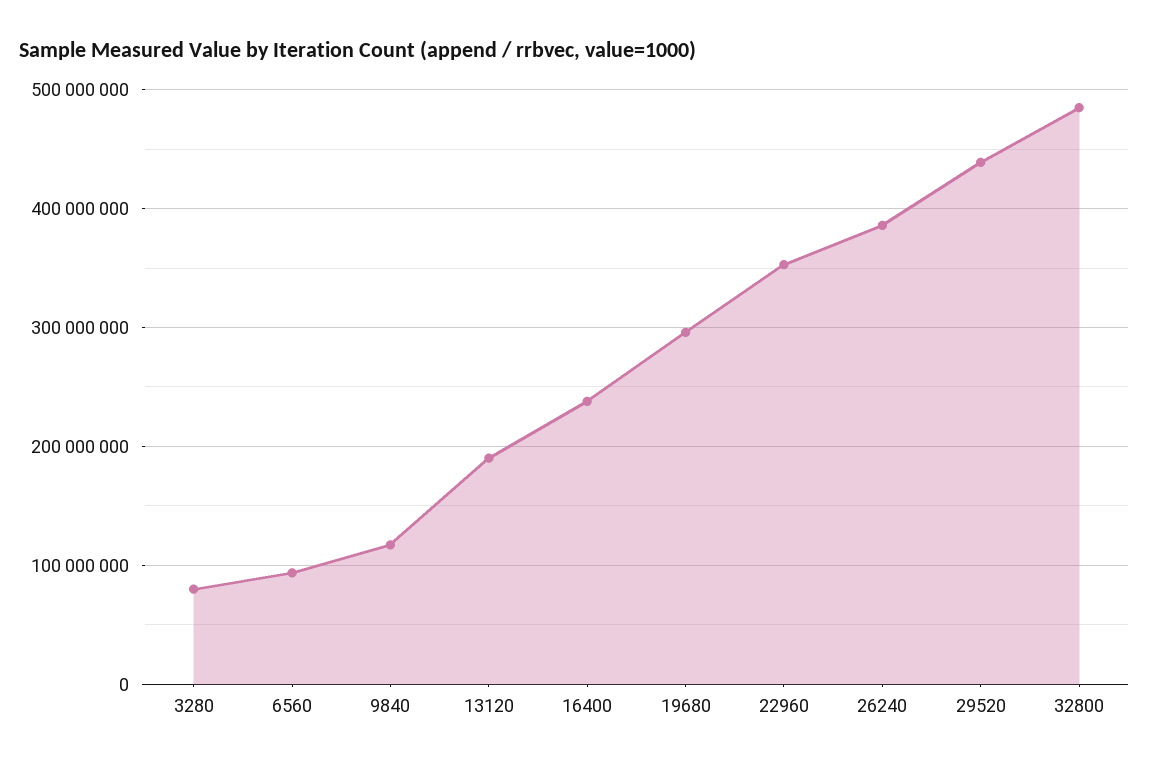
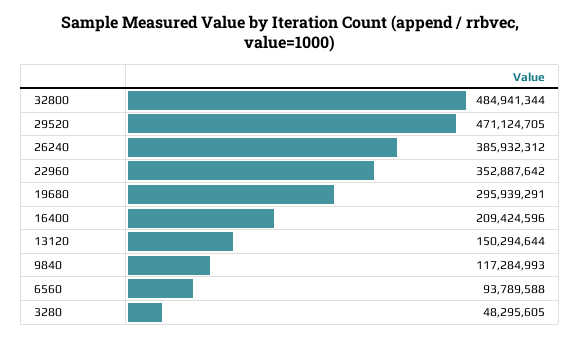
  {
-   "3280": 80000000,
+   "3280": 48295605,
    "6560": 93789588,
    "9840": 117284993,
-   "13120": 190000000,
+   "13120": 150294644,
-   "16400": 240000000,
+   "16400": 209424596,
    "19680": 295939291,
    "22960": 352887642,
    "26240": 385932312,
-   "29520": 440000000,
+   "29520": 471124705,
    "32800": 484941344
  }

